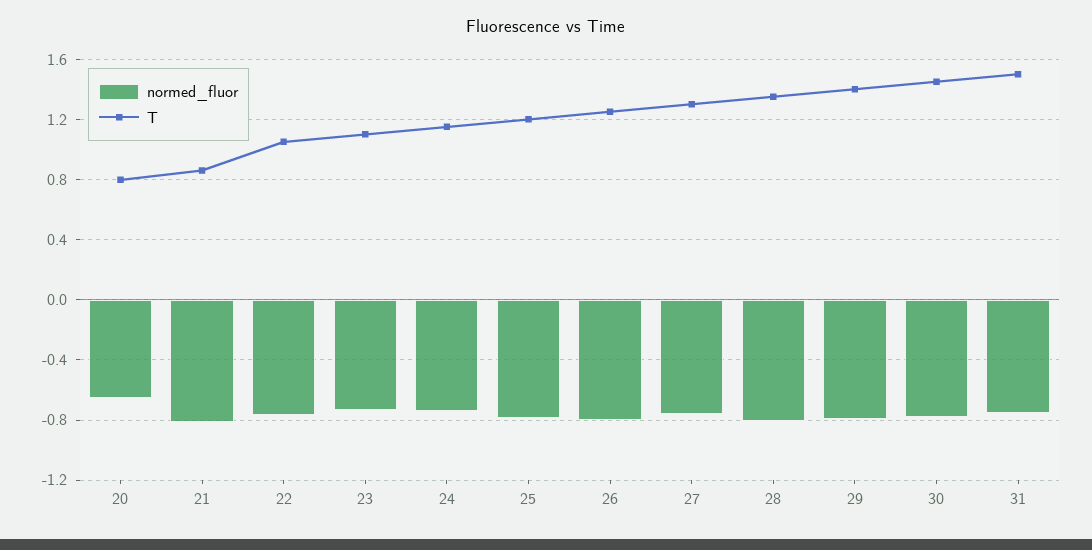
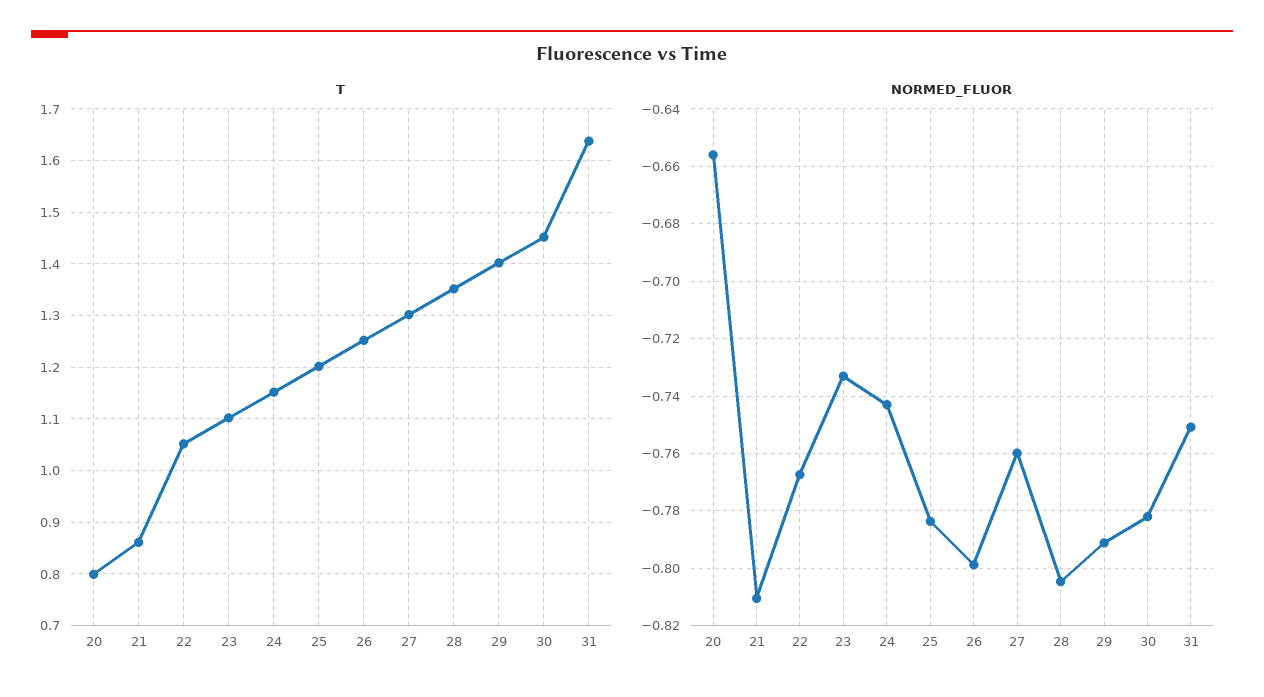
  {
    "normed_fluor": {
      "20": -0.655,
      "21": -0.81,
      "22": -0.7675,
      "23": -0.7325,
      "24": -0.7425,
      "25": -0.7825,
      "26": -0.8,
      "27": -0.76,
      "28": -0.805,
      "29": -0.79,
      "30": -0.7825,
      "31": -0.75
    },
    "T": {
      "20": 0.8,
      "21": 0.86,
      "22": 1.06,
      "23": 1.1,
      "24": 1.16,
      "25": 1.2,
      "26": 1.26,
      "27": 1.3,
      "28": 1.36,
      "29": 1.4,
      "30": 1.46,
-     "31": 1.5
+     "31": 1.64
    }
  }

